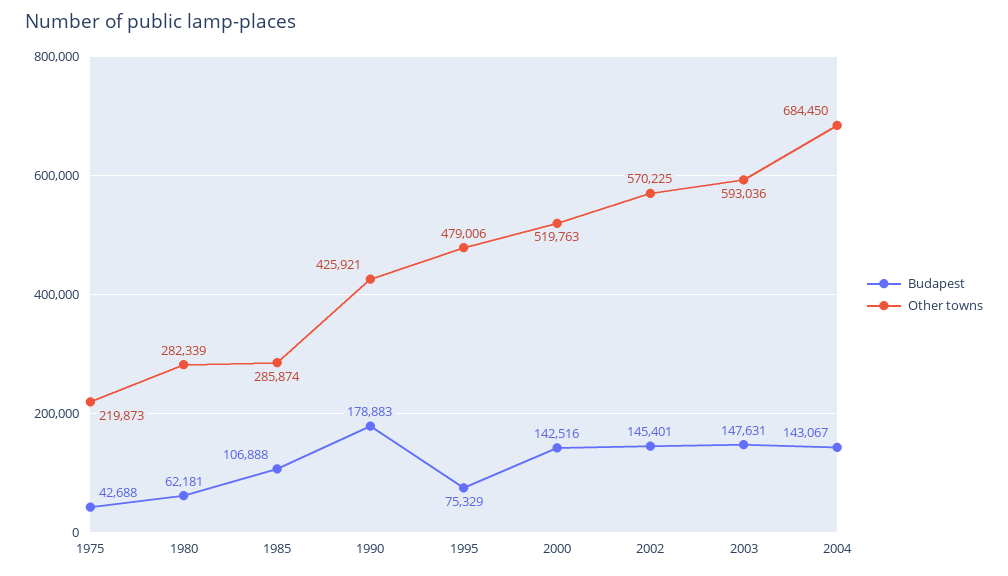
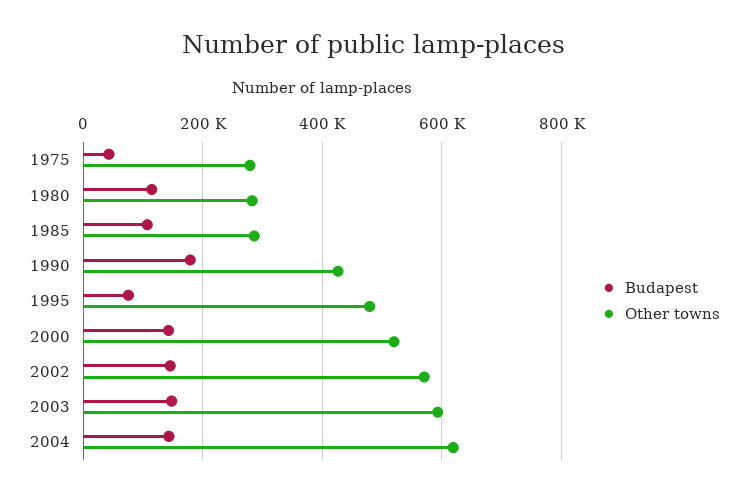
  {
    "Budapest": {
      "1975": 42688,
-     "1980": 62181,
+     "1980": 120000,
      "1985": 106888,
      "1990": 178883,
      "1995": 75329,
      "2000": 142516,
      "2002": 145401,
      "2003": 147631,
      "2004": 143067
    },
    "Other towns": {
-     "1975": 219873,
+     "1975": 280000,
      "1980": 282339,
      "1985": 285874,
      "1990": 425921,
      "1995": 479006,
      "2000": 519763,
      "2002": 570225,
      "2003": 593036,
-     "2004": 684450
+     "2004": 620000
    }
  }

